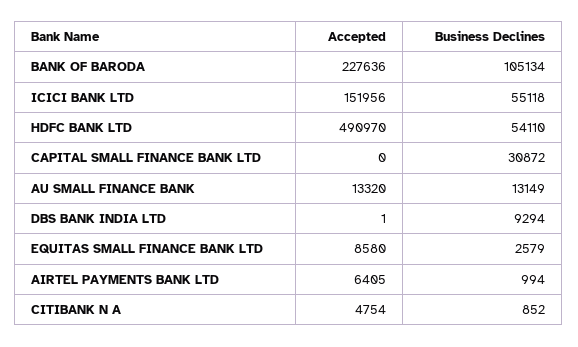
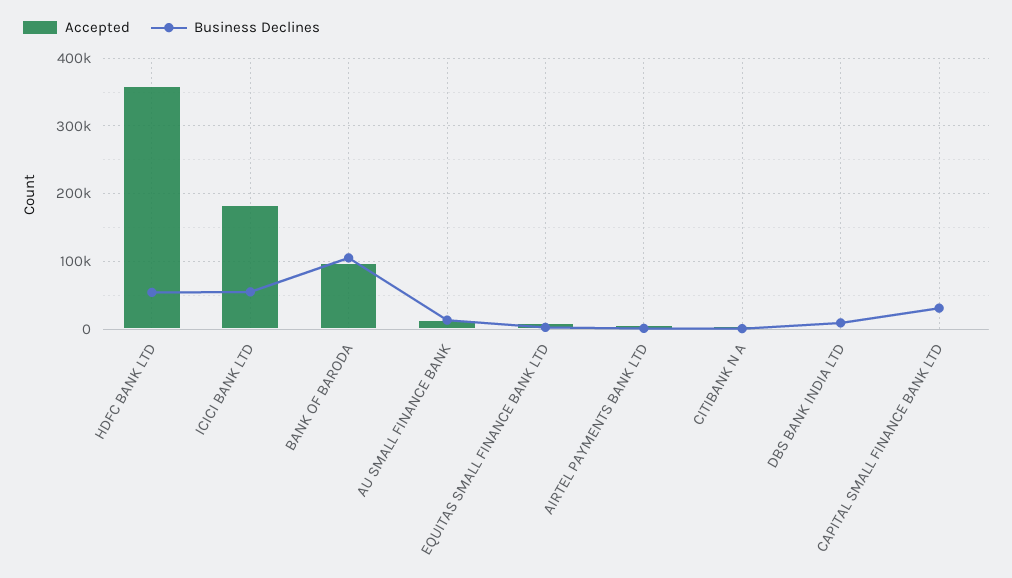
  {
    "Accepted": {
-     "BANK OF BARODA": 227636,
+     "BANK OF BARODA": 100000,
-     "ICICI BANK LTD": 151956,
+     "ICICI BANK LTD": 180000,
-     "HDFC BANK LTD": 490970,
+     "HDFC BANK LTD": 360000,
      "CAPITAL SMALL FINANCE BANK LTD": 0,
      "AU SMALL FINANCE BANK": 13320,
      "DBS BANK INDIA LTD": 1,
      "EQUITAS SMALL FINANCE BANK LTD": 8580,
      "AIRTEL PAYMENTS BANK LTD": 6405,
      "CITIBANK N A": 4754
    },
    "Business Declines": {
      "BANK OF BARODA": 105134,
      "ICICI BANK LTD": 55118,
      "HDFC BANK LTD": 54110,
      "CAPITAL SMALL FINANCE BANK LTD": 30872,
      "AU SMALL FINANCE BANK": 13149,
      "DBS BANK INDIA LTD": 9294,
      "EQUITAS SMALL FINANCE BANK LTD": 2579,
      "AIRTEL PAYMENTS BANK LTD": 994,
      "CITIBANK N A": 852
    }
  }

